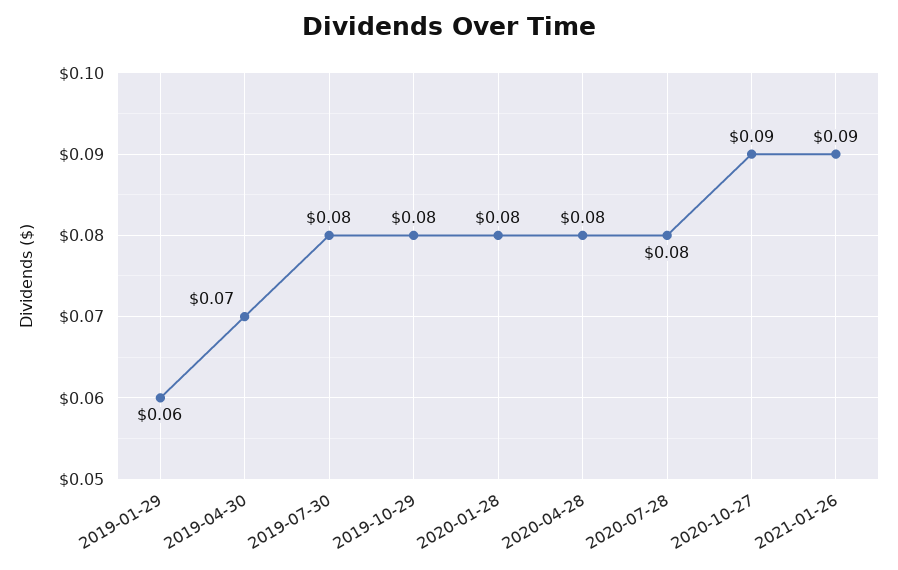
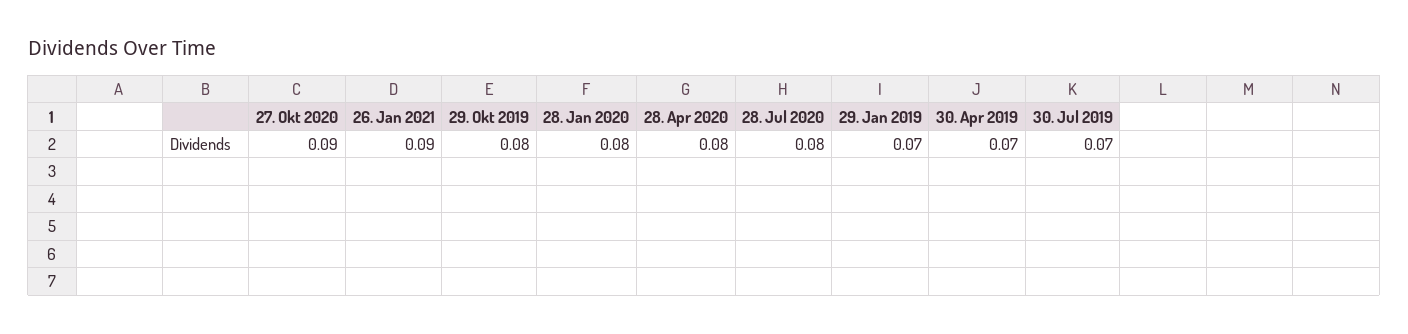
  {
-   "2019-01-29": 0.06,
+   "2019-01-29": 0.07,
    "2019-04-30": 0.07,
-   "2019-07-30": 0.08,
+   "2019-07-30": 0.07,
    "2019-10-29": 0.08,
    "2020-01-28": 0.08,
    "2020-04-28": 0.08,
    "2020-07-28": 0.08,
    "2020-10-27": 0.09,
    "2021-01-26": 0.09
  }

